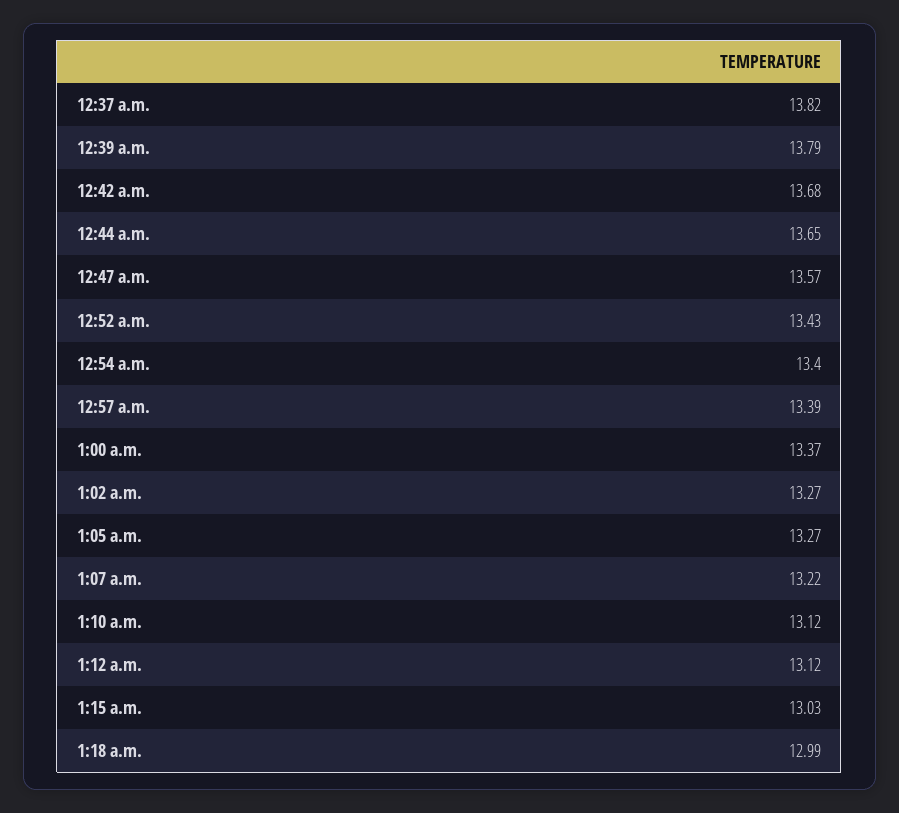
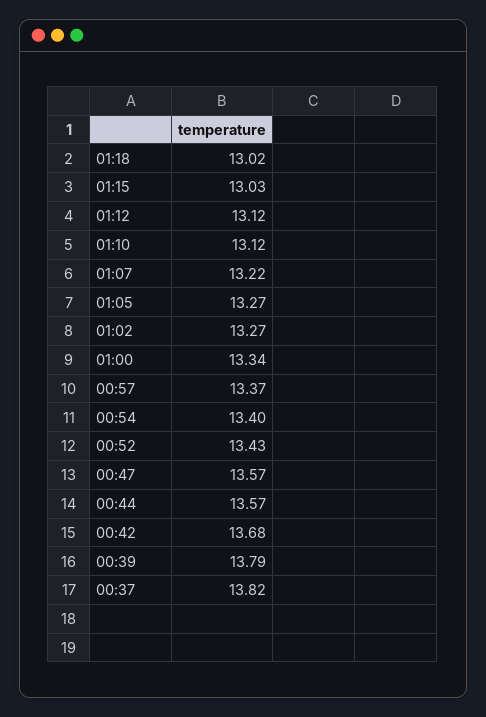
  {
    "12:37 a.m.": 13.82,
    "12:39 a.m.": 13.79,
    "12:42 a.m.": 13.68,
-   "12:44 a.m.": 13.65,
+   "12:44 a.m.": 13.57,
    "12:47 a.m.": 13.57,
    "12:52 a.m.": 13.43,
    "12:54 a.m.": 13.4,
-   "12:57 a.m.": 13.39,
+   "12:57 a.m.": 13.37,
-   "1:00 a.m.": 13.37,
+   "1:00 a.m.": 13.34,
    "1:02 a.m.": 13.27,
    "1:05 a.m.": 13.27,
    "1:07 a.m.": 13.22,
    "1:10 a.m.": 13.12,
    "1:12 a.m.": 13.12,
    "1:15 a.m.": 13.03,
-   "1:18 a.m.": 12.99
+   "1:18 a.m.": 13.02
  }

